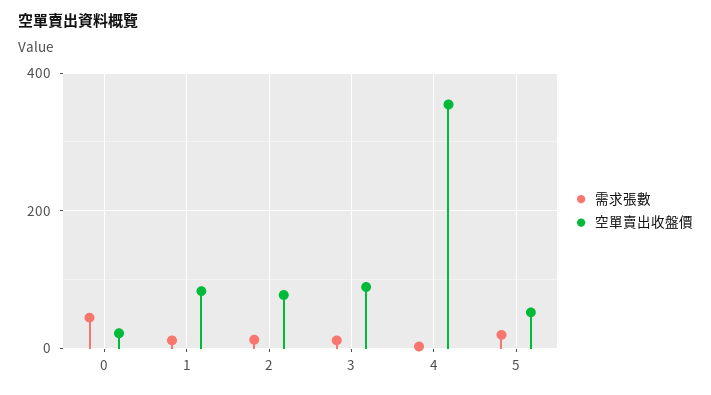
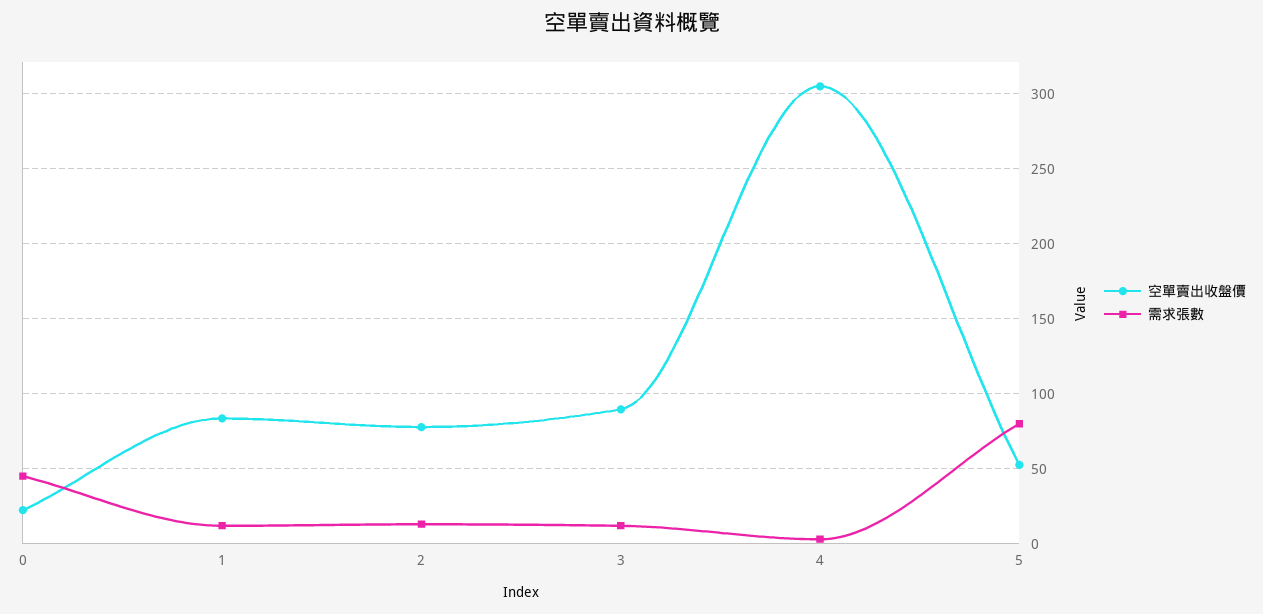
  {
    "需求張數": {
      "0": 45,
      "1": 10,
      "2": 15,
      "3": 10,
      "4": 5,
-     "5": 20
+     "5": 80
    },
    "空單賣出收盤價": {
      "0": 20,
      "1": 85,
      "2": 80,
      "3": 90,
-     "4": 360,
+     "4": 305,
      "5": 55
    }
  }

